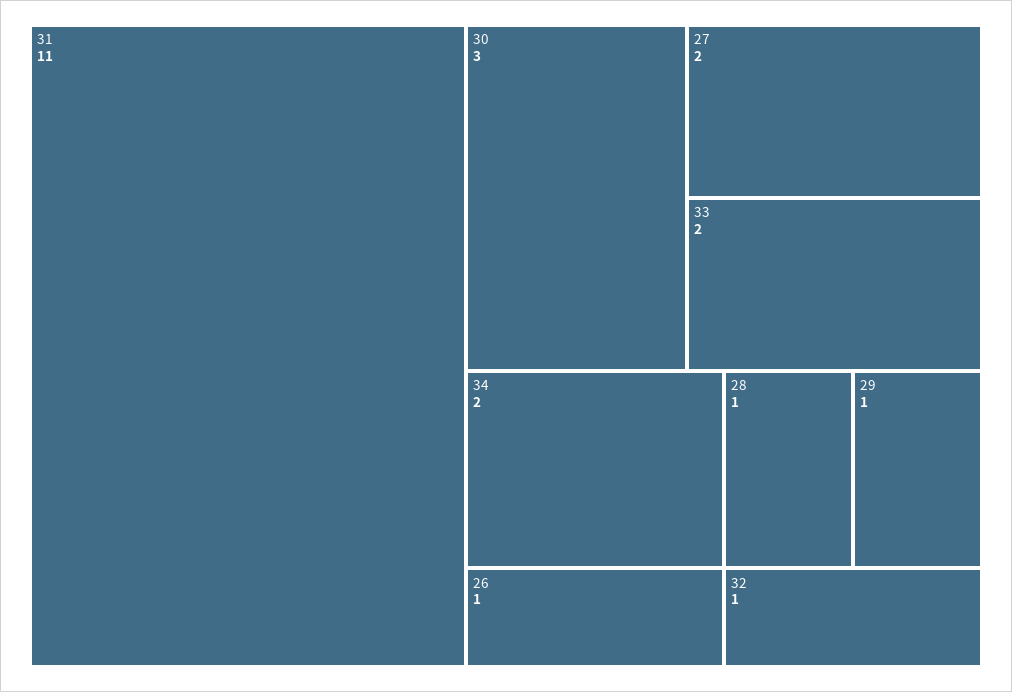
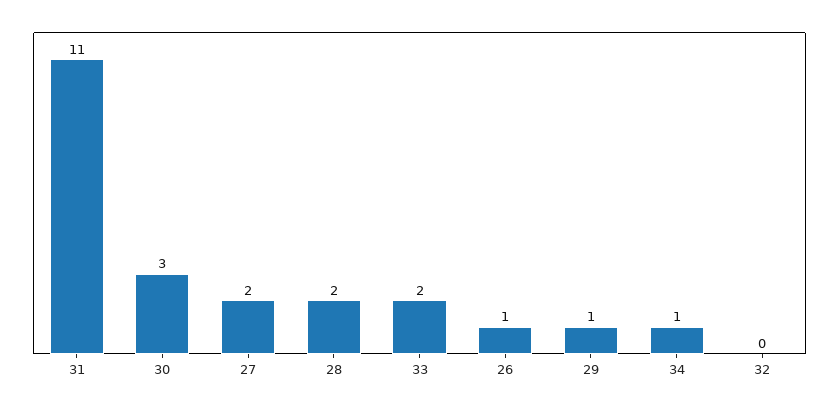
  {
    "31": 11,
    "30": 3,
    "27": 2,
    "33": 2,
-   "34": 2,
+   "34": 1,
    "26": 1,
-   "28": 1,
+   "28": 2,
    "29": 1,
-   "32": 1
+   "32": 0
  }

